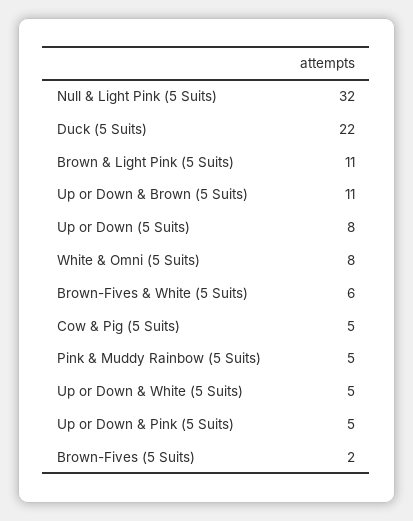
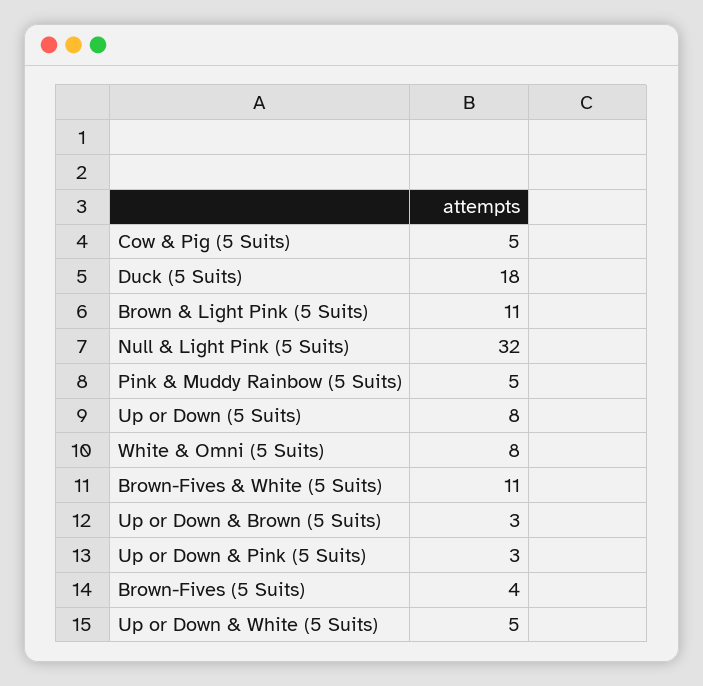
  {
    "Null & Light Pink (5 Suits)": 32,
-   "Duck (5 Suits)": 22,
+   "Duck (5 Suits)": 18,
    "Brown & Light Pink (5 Suits)": 11,
-   "Up or Down & Brown (5 Suits)": 11,
+   "Up or Down & Brown (5 Suits)": 3,
    "Up or Down (5 Suits)": 8,
    "White & Omni (5 Suits)": 8,
-   "Brown-Fives & White (5 Suits)": 6,
+   "Brown-Fives & White (5 Suits)": 11,
    "Cow & Pig (5 Suits)": 5,
    "Pink & Muddy Rainbow (5 Suits)": 5,
    "Up or Down & White (5 Suits)": 5,
-   "Up or Down & Pink (5 Suits)": 5,
+   "Up or Down & Pink (5 Suits)": 3,
-   "Brown-Fives (5 Suits)": 2
+   "Brown-Fives (5 Suits)": 4
  }

